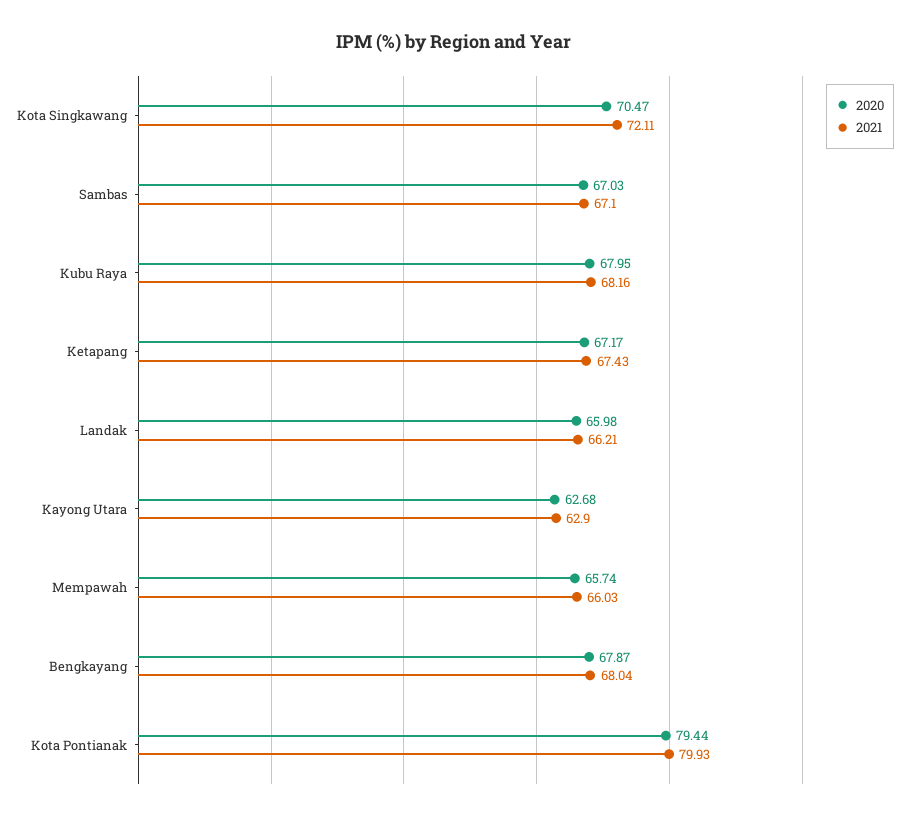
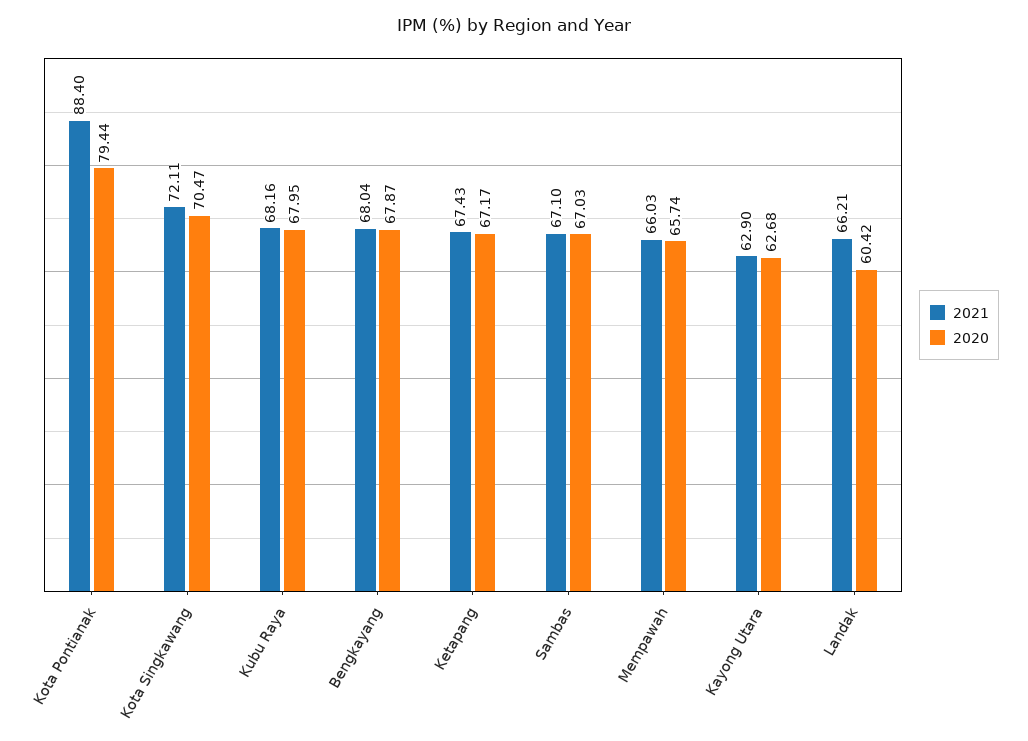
  {
    "2020": {
      "Kota Singkawang": 70.47,
      "Sambas": 67.03,
      "Kubu Raya": 67.95,
      "Ketapang": 67.17,
-     "Landak": 65.98,
+     "Landak": 60.42,
      "Kayong Utara": 62.68,
      "Mempawah": 65.74,
      "Bengkayang": 67.87,
      "Kota Pontianak": 79.44
    },
    "2021": {
      "Kota Singkawang": 72.11,
      "Sambas": 67.1,
      "Kubu Raya": 68.16,
      "Ketapang": 67.43,
      "Landak": 66.21,
      "Kayong Utara": 62.9,
      "Mempawah": 66.03,
      "Bengkayang": 68.04,
-     "Kota Pontianak": 79.93
+     "Kota Pontianak": 88.4
    }
  }

